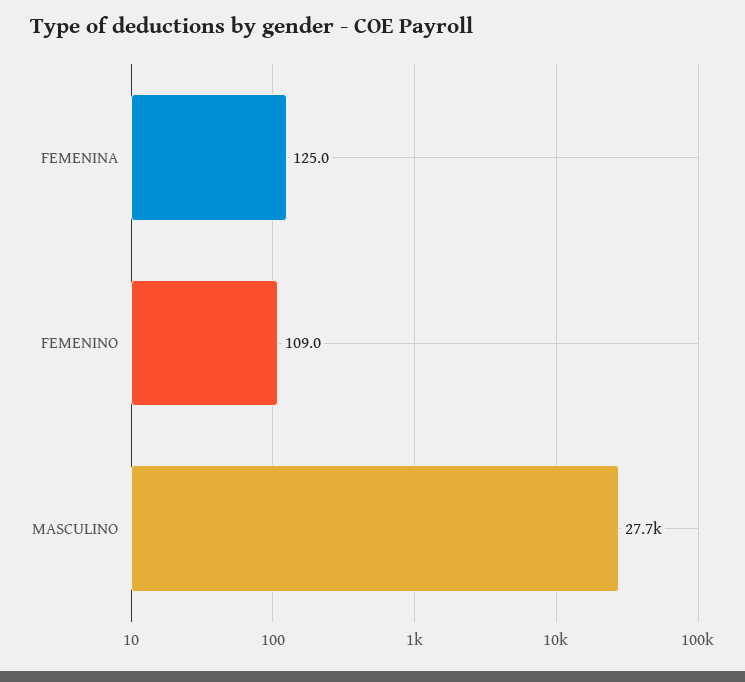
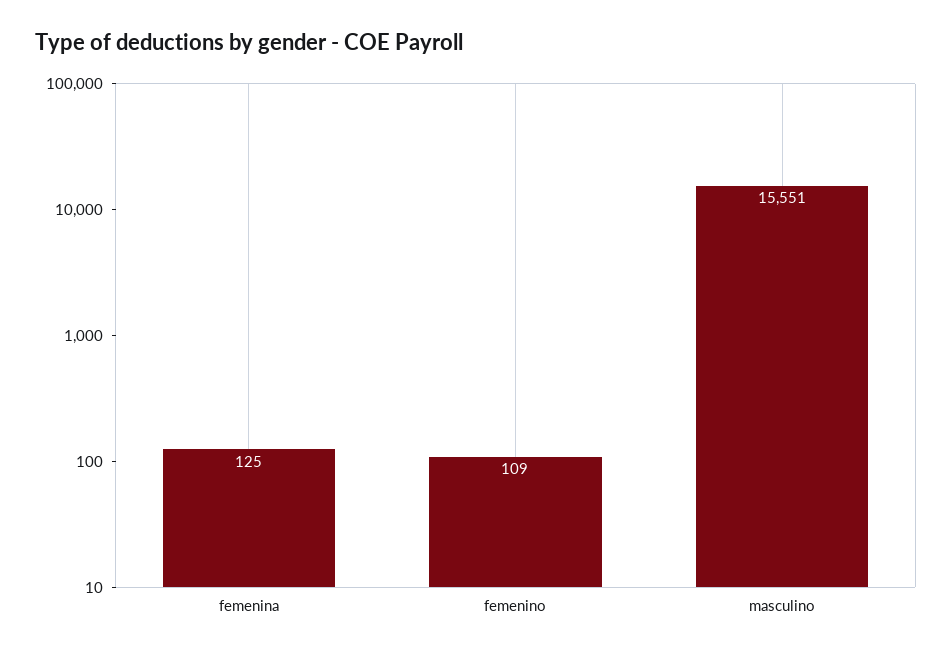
  {
    "FEMENINA": 125,
    "FEMENINO": 109,
-   "MASCULINO": 27700
+   "MASCULINO": 15551
  }

